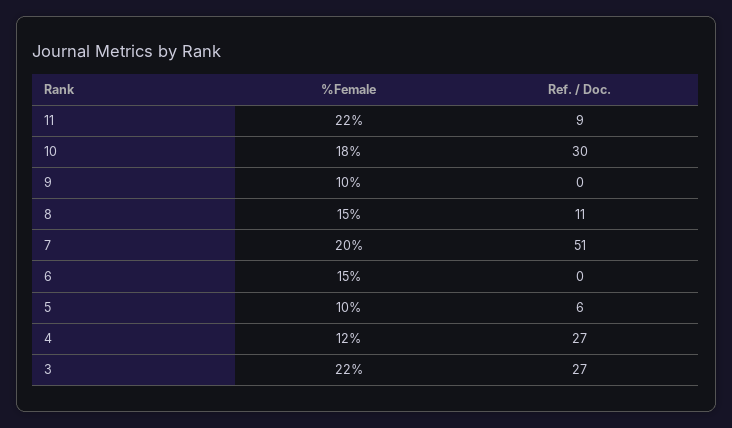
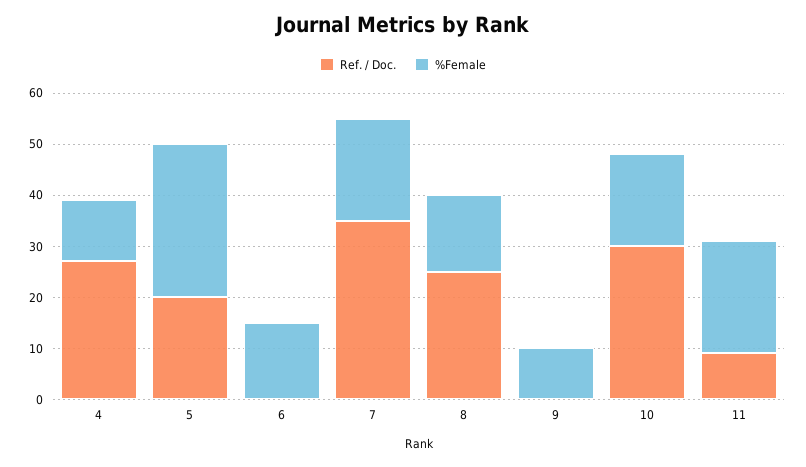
  {
    "%Female": {
      "11": 22,
      "10": 18,
      "9": 10,
      "8": 15,
      "7": 20,
      "6": 15,
-     "5": 10,
+     "5": 30,
-     "4": 12,
+     "4": 12
-     "3": 22
    },
    "Ref. / Doc.": {
      "11": 9,
      "10": 30,
      "9": 0,
-     "8": 11,
+     "8": 25,
-     "7": 51,
+     "7": 35,
      "6": 0,
-     "5": 6,
+     "5": 20,
-     "4": 27,
+     "4": 27
-     "3": 27
    }
  }

